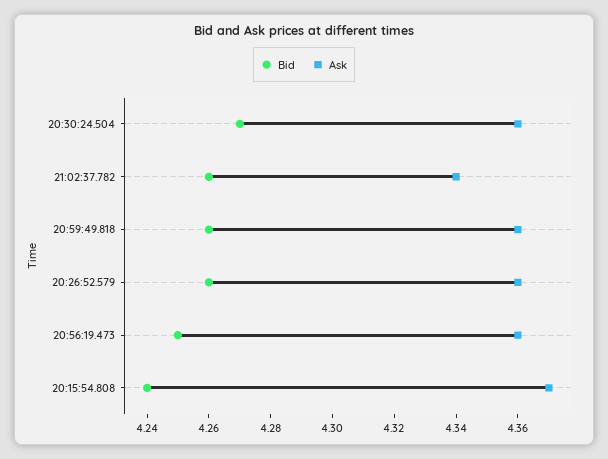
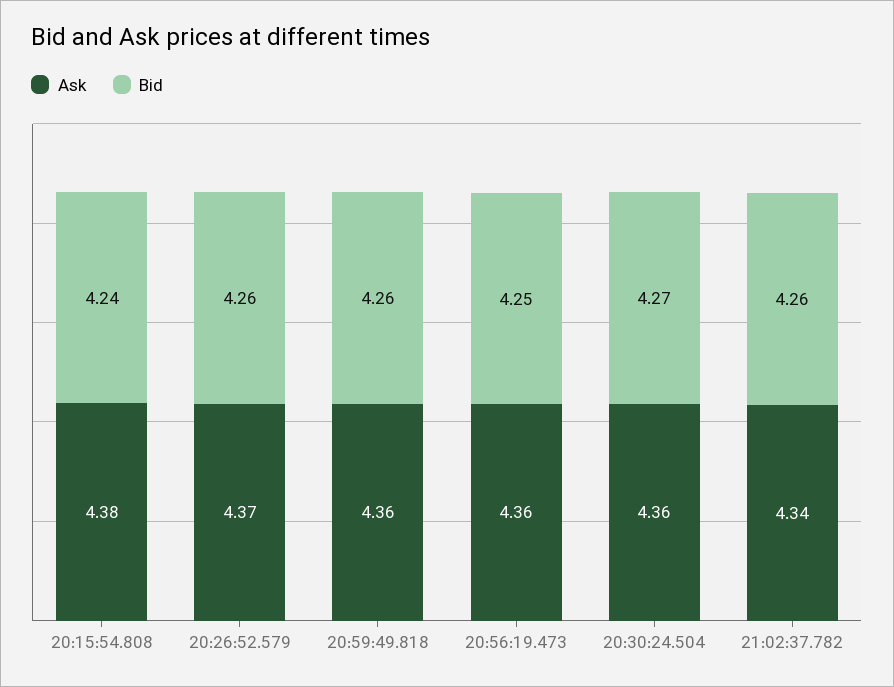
  {
    "Bid": {
      "20:30:24.504": 4.27,
      "21:02:37.782": 4.26,
      "20:59:49.818": 4.26,
      "20:26:52.579": 4.26,
      "20:56:19.473": 4.25,
      "20:15:54.808": 4.24
    },
    "Ask": {
      "20:30:24.504": 4.36,
      "21:02:37.782": 4.34,
      "20:59:49.818": 4.36,
-     "20:26:52.579": 4.36,
+     "20:26:52.579": 4.37,
      "20:56:19.473": 4.36,
-     "20:15:54.808": 4.37
+     "20:15:54.808": 4.38
    }
  }

